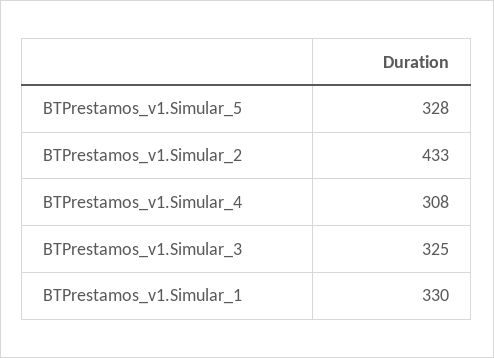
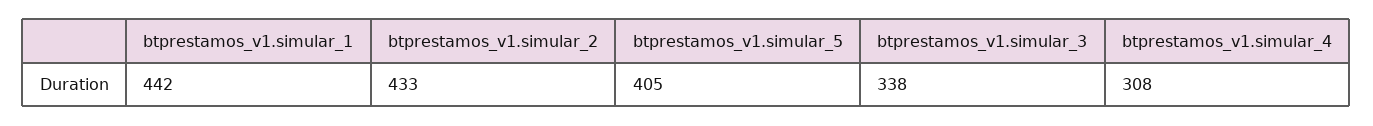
  {
-   "BTPrestamos_v1.Simular_5": 328,
+   "BTPrestamos_v1.Simular_5": 405,
    "BTPrestamos_v1.Simular_2": 433,
    "BTPrestamos_v1.Simular_4": 308,
-   "BTPrestamos_v1.Simular_3": 325,
+   "BTPrestamos_v1.Simular_3": 338,
-   "BTPrestamos_v1.Simular_1": 330
+   "BTPrestamos_v1.Simular_1": 442
  }

